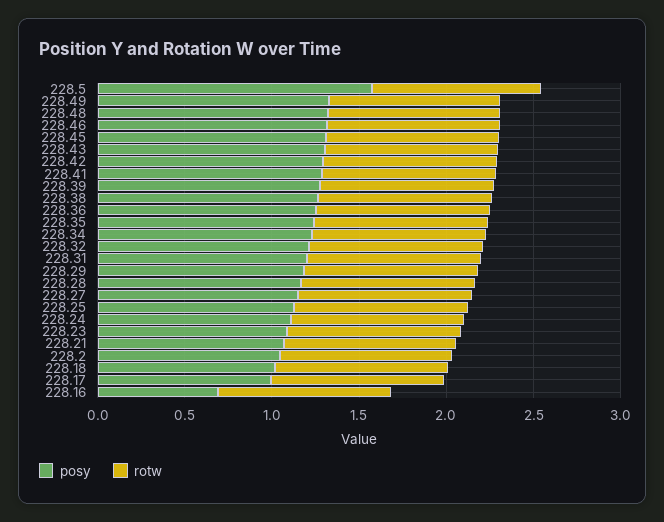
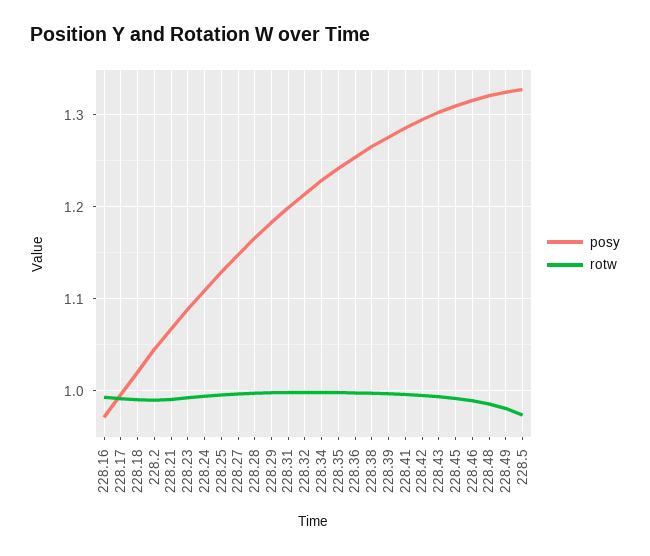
  {
    "posy": {
-     "228.5": 1.6,
+     "228.5": 1.33,
      "228.49": 1.33,
      "228.48": 1.32,
      "228.46": 1.32,
      "228.45": 1.31,
      "228.43": 1.3,
      "228.42": 1.3,
      "228.41": 1.29,
      "228.39": 1.28,
      "228.38": 1.27,
      "228.36": 1.25,
      "228.35": 1.24,
      "228.34": 1.23,
      "228.32": 1.21,
      "228.31": 1.2,
      "228.29": 1.18,
      "228.28": 1.17,
      "228.27": 1.15,
      "228.25": 1.13,
      "228.24": 1.11,
      "228.23": 1.09,
      "228.21": 1.07,
      "228.2": 1.05,
      "228.18": 1.02,
      "228.17": 1,
-     "228.16": 0.7
+     "228.16": 0.97
    },
    "rotw": {
      "228.5": 0.97,
      "228.49": 0.98,
      "228.48": 0.99,
      "228.46": 0.99,
      "228.45": 0.99,
      "228.43": 0.99,
      "228.42": 1,
      "228.41": 1,
      "228.39": 1,
      "228.38": 1,
      "228.36": 1,
      "228.35": 1,
      "228.34": 1,
      "228.32": 1,
      "228.31": 1,
      "228.29": 1,
      "228.28": 1,
      "228.27": 1,
      "228.25": 1,
      "228.24": 0.99,
      "228.23": 0.99,
      "228.21": 0.99,
      "228.2": 0.99,
      "228.18": 0.99,
      "228.17": 0.99,
      "228.16": 0.99
    }
  }

